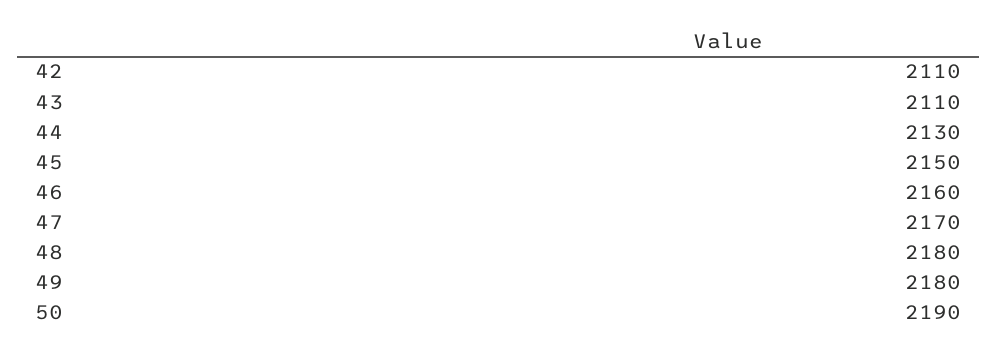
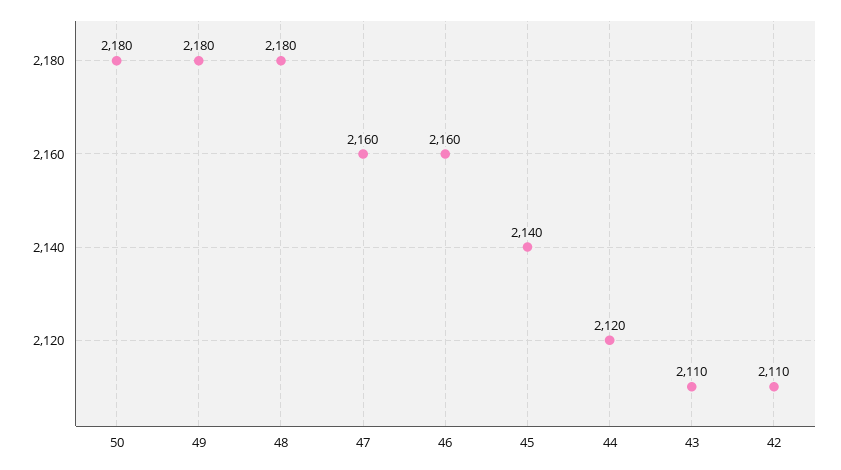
  {
    "42": 2110,
    "43": 2110,
-   "44": 2130,
+   "44": 2120,
-   "45": 2150,
+   "45": 2140,
    "46": 2160,
-   "47": 2170,
+   "47": 2160,
    "48": 2180,
    "49": 2180,
-   "50": 2190
+   "50": 2180
  }

